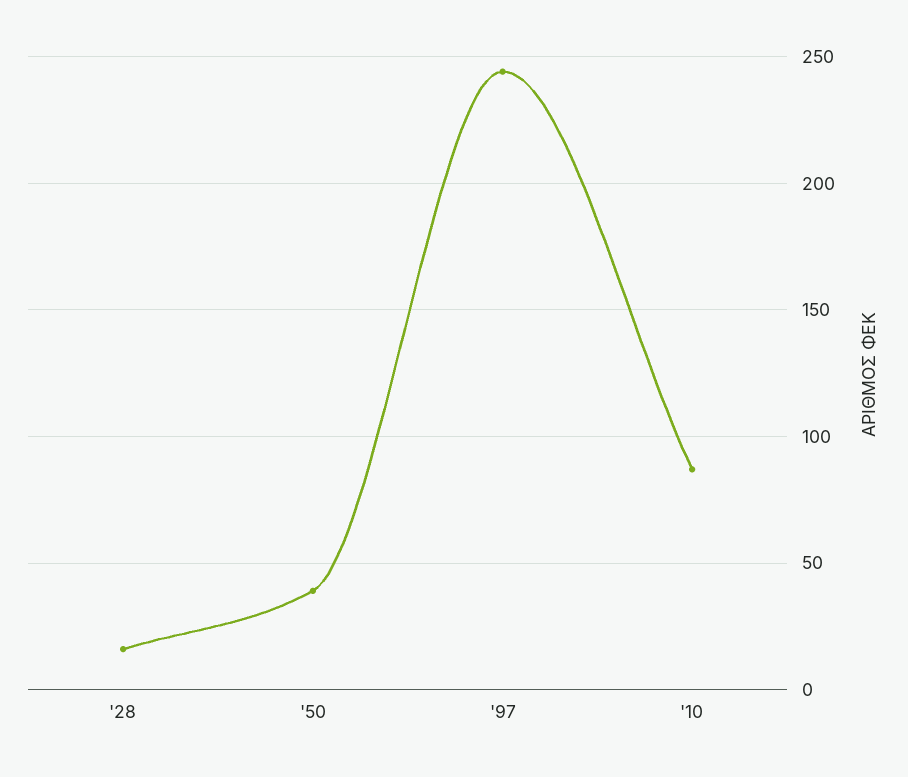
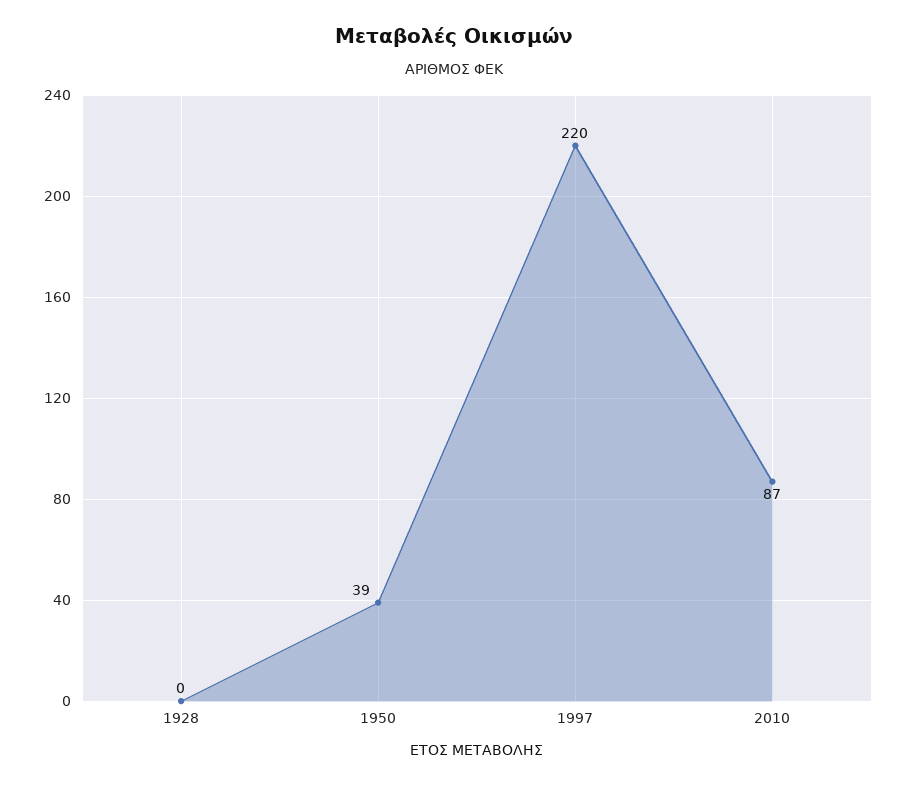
  {
-   "'28": 15,
+   "'28": 0,
    "'50": 39,
-   "'97": 245,
+   "'97": 220,
    "'10": 87
  }

